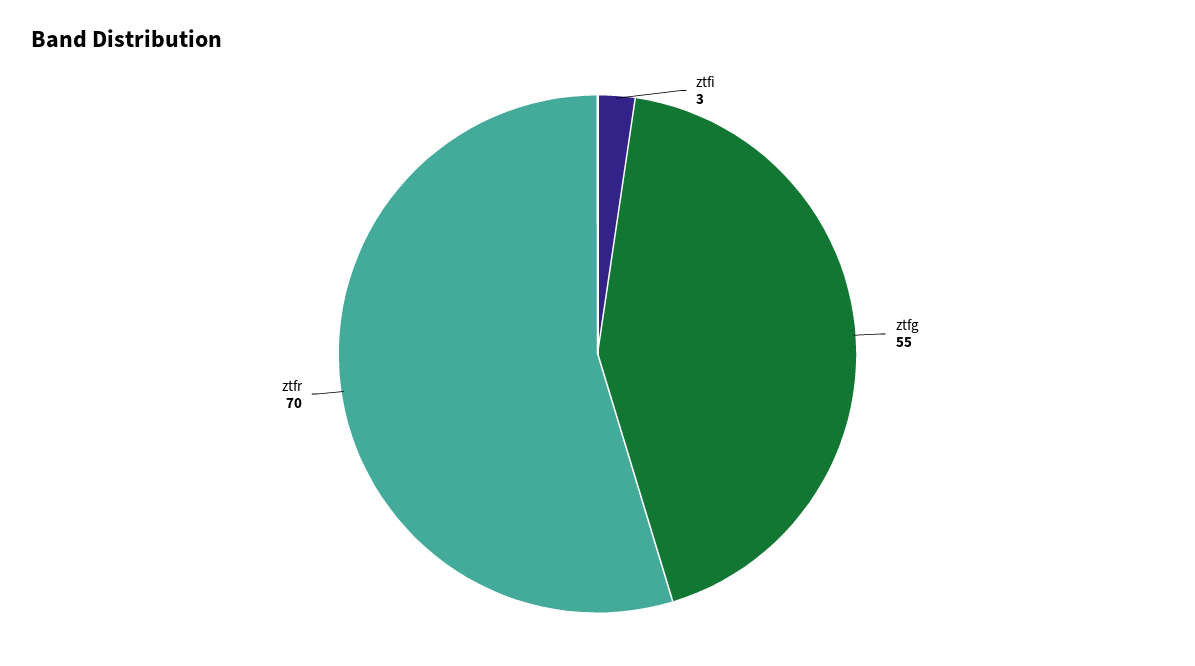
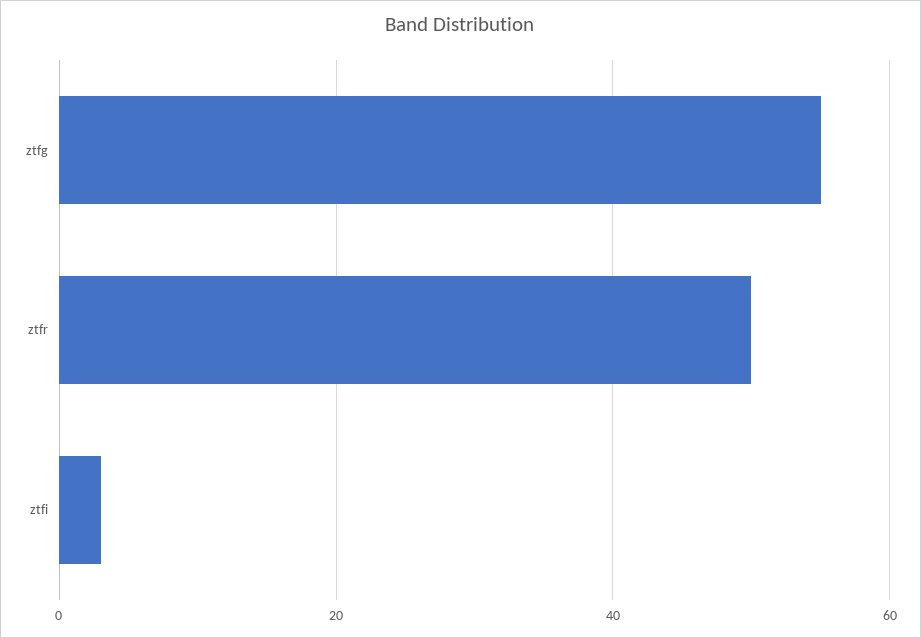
  {
    "ztfi": 3,
    "ztfg": 55,
-   "ztfr": 70
+   "ztfr": 50
  }

